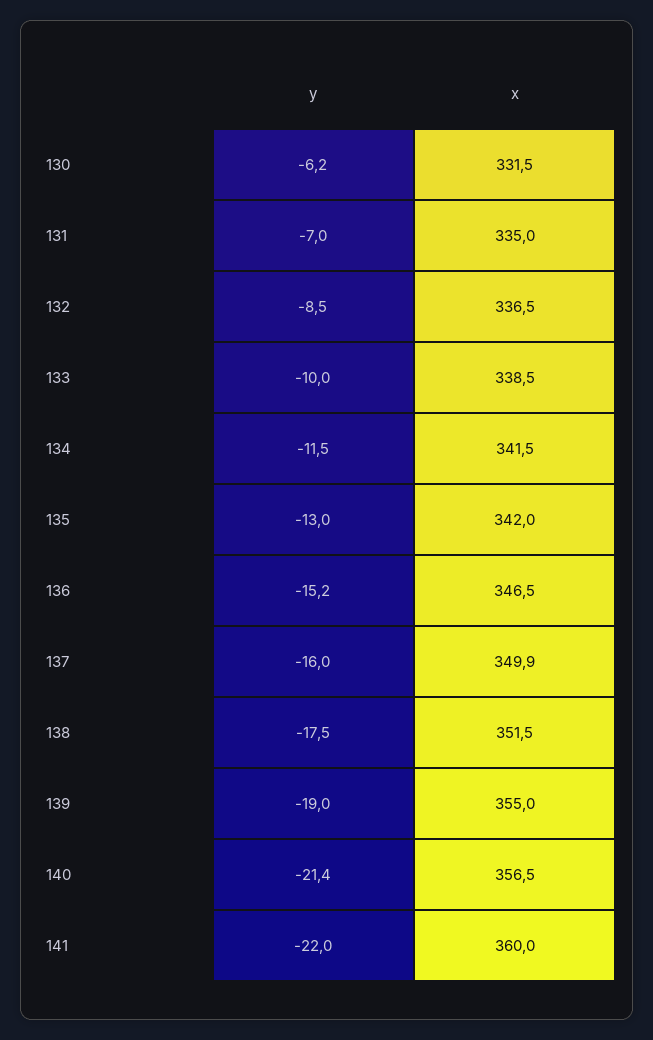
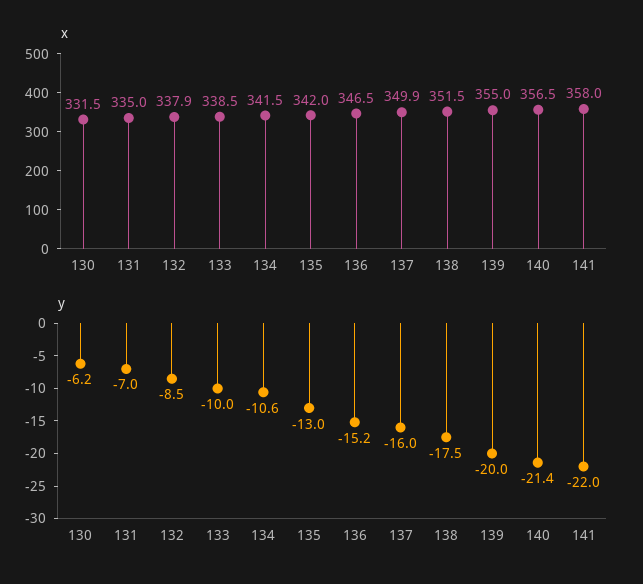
  {
    "y": {
      "130": -6.2,
      "131": -7,
      "132": -8.5,
      "133": -10,
-     "134": -11.5,
+     "134": -10.6,
      "135": -13,
      "136": -15.2,
      "137": -16,
      "138": -17.5,
-     "139": -19,
+     "139": -20,
      "140": -21.4,
      "141": -22
    },
    "x": {
      "130": 331.5,
      "131": 335,
-     "132": 336.5,
+     "132": 337.9,
      "133": 338.5,
      "134": 341.5,
      "135": 342,
      "136": 346.5,
      "137": 349.9,
      "138": 351.5,
      "139": 355,
      "140": 356.5,
-     "141": 360
+     "141": 358
    }
  }

